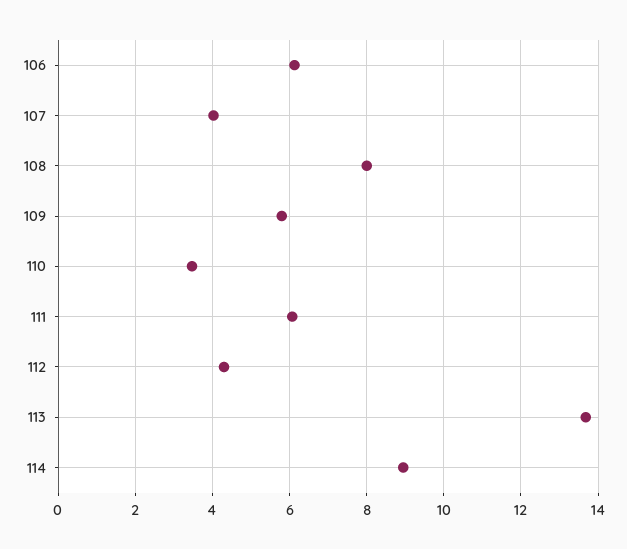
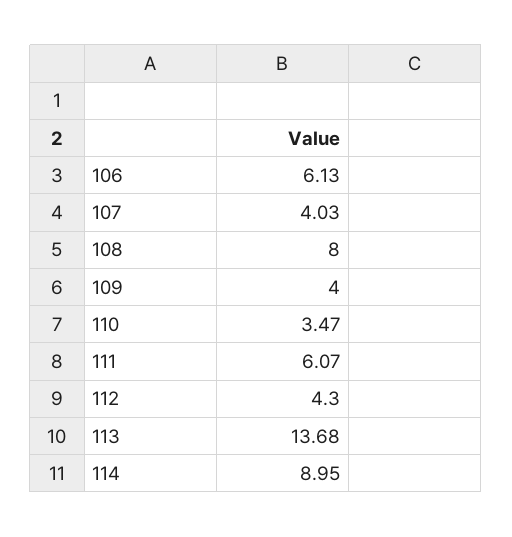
  {
    "106": 6.13,
    "107": 4.03,
    "108": 8,
-   "109": 5.8,
+   "109": 4,
    "110": 3.47,
    "111": 6.07,
    "112": 4.3,
    "113": 13.68,
    "114": 8.95
  }

